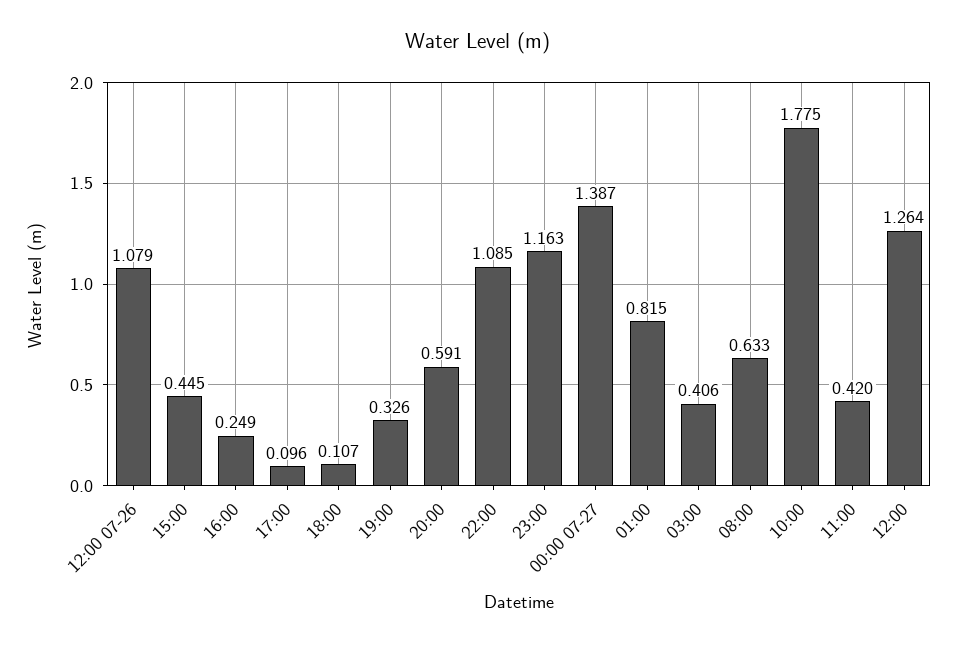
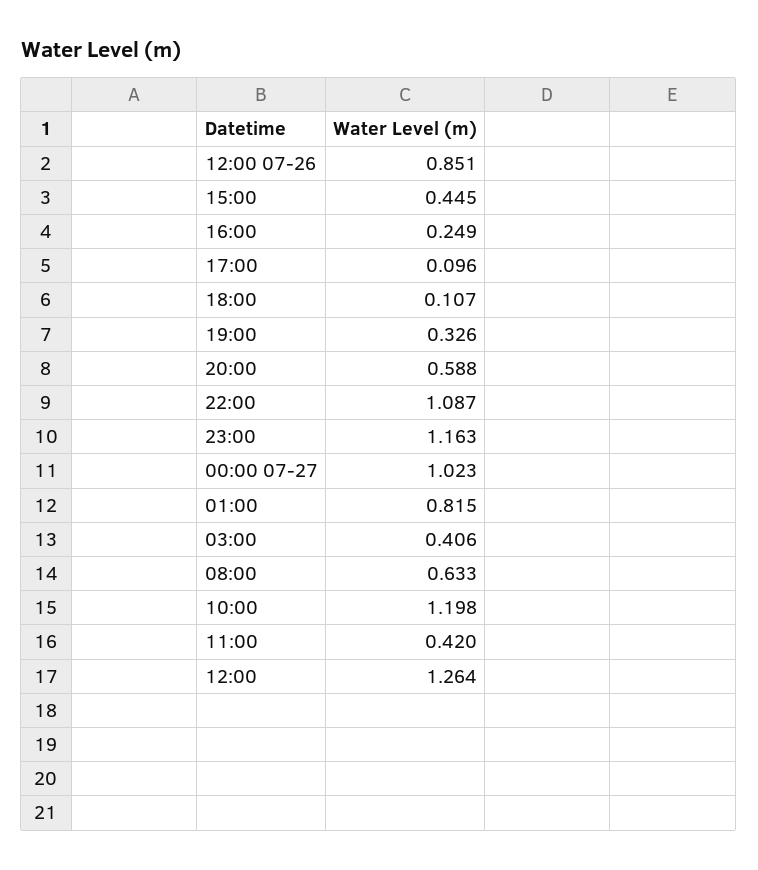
  {
-   "12:00 07-26": 1.079,
+   "12:00 07-26": 0.851,
    "15:00": 0.445,
    "16:00": 0.249,
    "17:00": 0.096,
    "18:00": 0.107,
    "19:00": 0.326,
-   "20:00": 0.591,
+   "20:00": 0.588,
-   "22:00": 1.085,
+   "22:00": 1.087,
    "23:00": 1.163,
-   "00:00 07-27": 1.387,
+   "00:00 07-27": 1.023,
    "01:00": 0.815,
    "03:00": 0.406,
    "08:00": 0.633,
-   "10:00": 1.775,
+   "10:00": 1.198,
    "11:00": 0.42,
    "12:00": 1.264
  }

